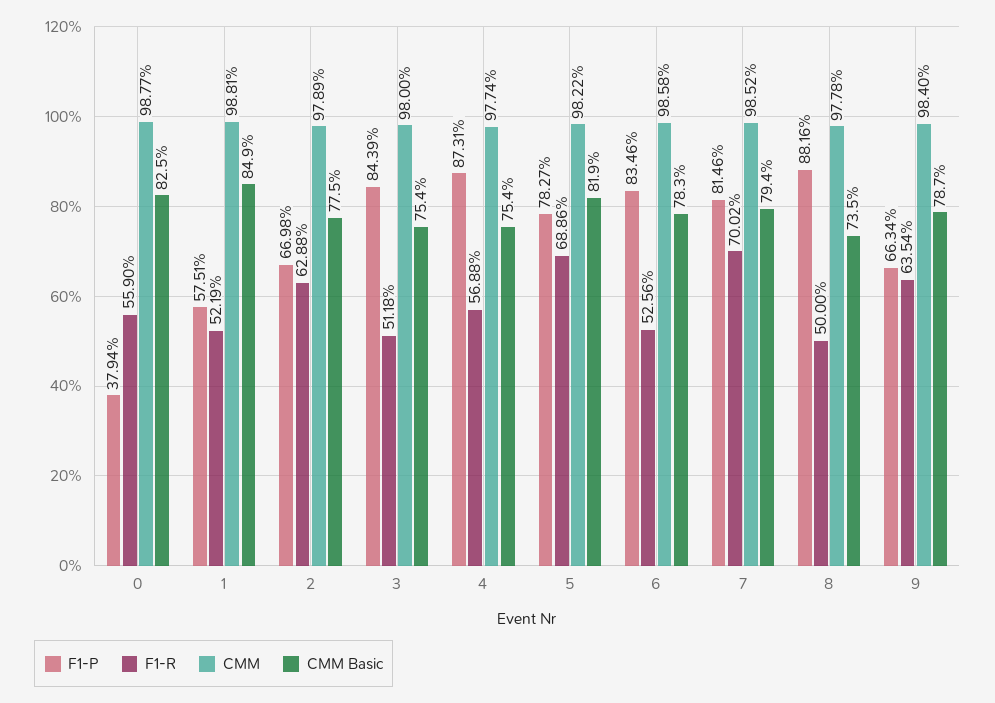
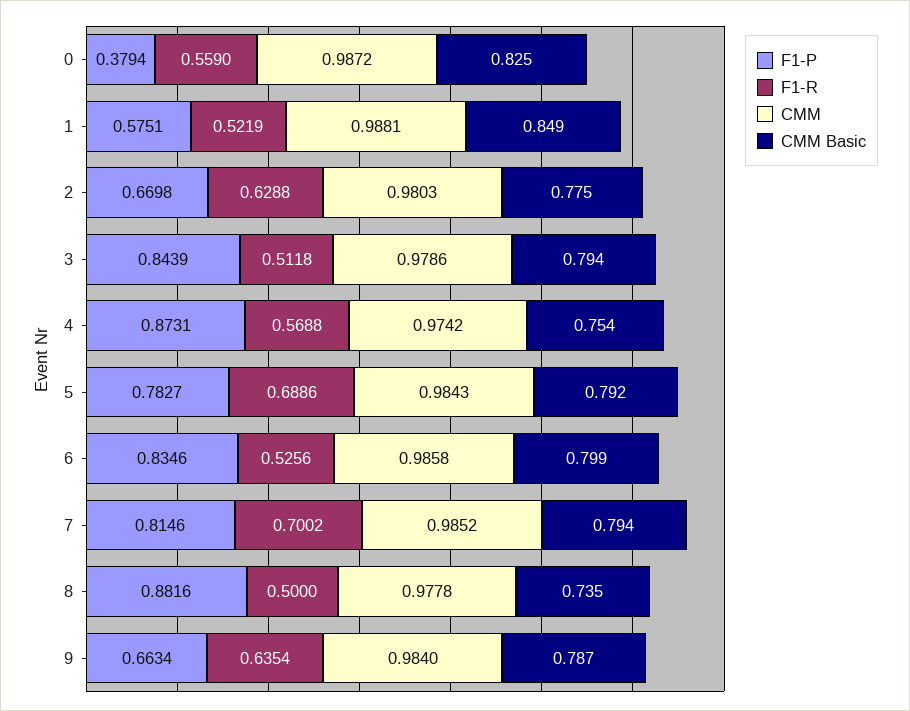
  {
    "F1-P": {
      "0": 0.3794,
      "1": 0.5751,
      "2": 0.6698,
      "3": 0.8439,
      "4": 0.8731,
      "5": 0.7827,
      "6": 0.8346,
      "7": 0.8146,
      "8": 0.8816,
      "9": 0.6634
    },
    "F1-R": {
      "0": 0.559,
      "1": 0.5219,
      "2": 0.6288,
      "3": 0.5118,
      "4": 0.5688,
      "5": 0.6886,
      "6": 0.5256,
      "7": 0.7002,
      "8": 0.5,
      "9": 0.6354
    },
    "CMM": {
-     "0": 0.9877,
+     "0": 0.9872,
      "1": 0.9881,
-     "2": 0.9789,
+     "2": 0.9803,
-     "3": 0.98,
+     "3": 0.9786,
-     "4": 0.9774,
+     "4": 0.9742,
-     "5": 0.9822,
+     "5": 0.9843,
      "6": 0.9858,
      "7": 0.9852,
      "8": 0.9778,
      "9": 0.984
    },
    "CMM Basic": {
      "0": 0.825,
      "1": 0.849,
      "2": 0.775,
-     "3": 0.754,
+     "3": 0.794,
      "4": 0.754,
-     "5": 0.819,
+     "5": 0.792,
-     "6": 0.783,
+     "6": 0.799,
      "7": 0.794,
      "8": 0.735,
      "9": 0.787
    }
  }

